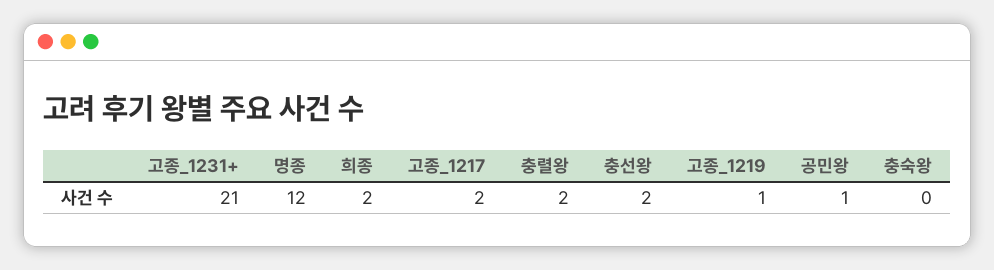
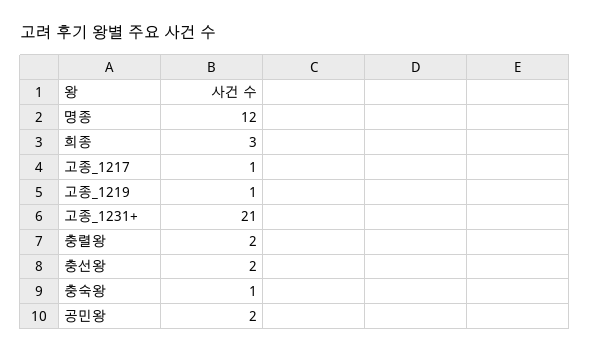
  {
    "고종_1231+": 21,
    "명종": 12,
-   "희종": 2,
+   "희종": 3,
-   "고종_1217": 2,
+   "고종_1217": 1,
    "충렬왕": 2,
    "충선왕": 2,
    "고종_1219": 1,
-   "공민왕": 1,
+   "공민왕": 2,
-   "충숙왕": 0
+   "충숙왕": 1
  }

